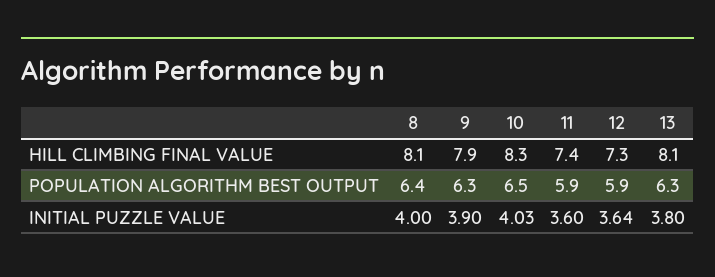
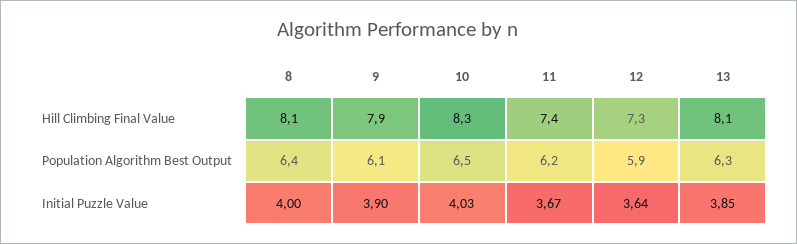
  {
    "8": {
      "HILL CLIMBING FINAL VALUE": 8.1,
      "POPULATION ALGORITHM BEST OUTPUT": 6.4,
      "INITIAL PUZZLE VALUE": 4
    },
    "9": {
      "HILL CLIMBING FINAL VALUE": 7.9,
-     "POPULATION ALGORITHM BEST OUTPUT": 6.3,
+     "POPULATION ALGORITHM BEST OUTPUT": 6.1,
      "INITIAL PUZZLE VALUE": 3.9
    },
    "10": {
      "HILL CLIMBING FINAL VALUE": 8.3,
      "POPULATION ALGORITHM BEST OUTPUT": 6.5,
      "INITIAL PUZZLE VALUE": 4.03
    },
    "11": {
      "HILL CLIMBING FINAL VALUE": 7.4,
-     "POPULATION ALGORITHM BEST OUTPUT": 5.9,
+     "POPULATION ALGORITHM BEST OUTPUT": 6.2,
-     "INITIAL PUZZLE VALUE": 3.6
+     "INITIAL PUZZLE VALUE": 3.67
    },
    "12": {
      "HILL CLIMBING FINAL VALUE": 7.3,
      "POPULATION ALGORITHM BEST OUTPUT": 5.9,
      "INITIAL PUZZLE VALUE": 3.64
    },
    "13": {
      "HILL CLIMBING FINAL VALUE": 8.1,
      "POPULATION ALGORITHM BEST OUTPUT": 6.3,
-     "INITIAL PUZZLE VALUE": 3.8
+     "INITIAL PUZZLE VALUE": 3.85
    }
  }

